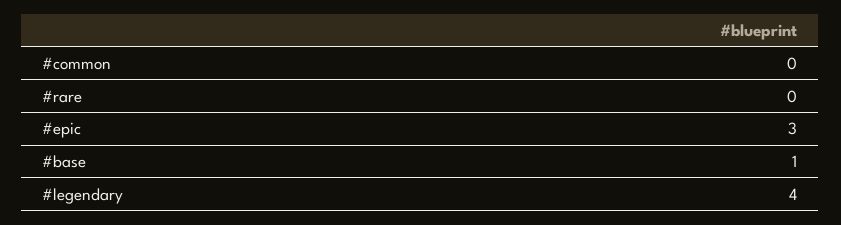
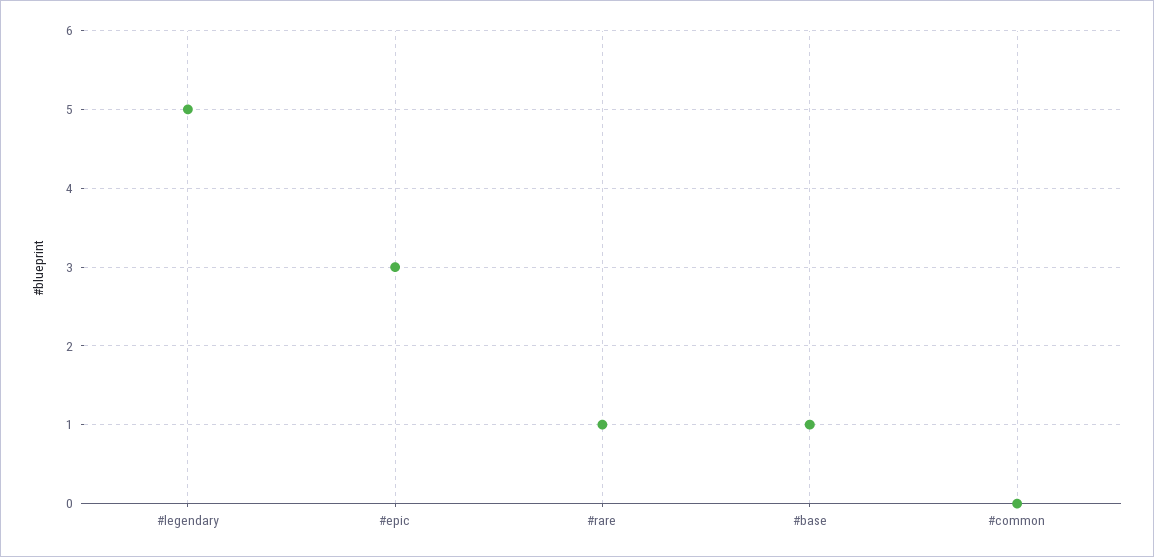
  {
    "#common": 0,
-   "#rare": 0,
+   "#rare": 1,
    "#epic": 3,
    "#base": 1,
-   "#legendary": 4
+   "#legendary": 5
  }

